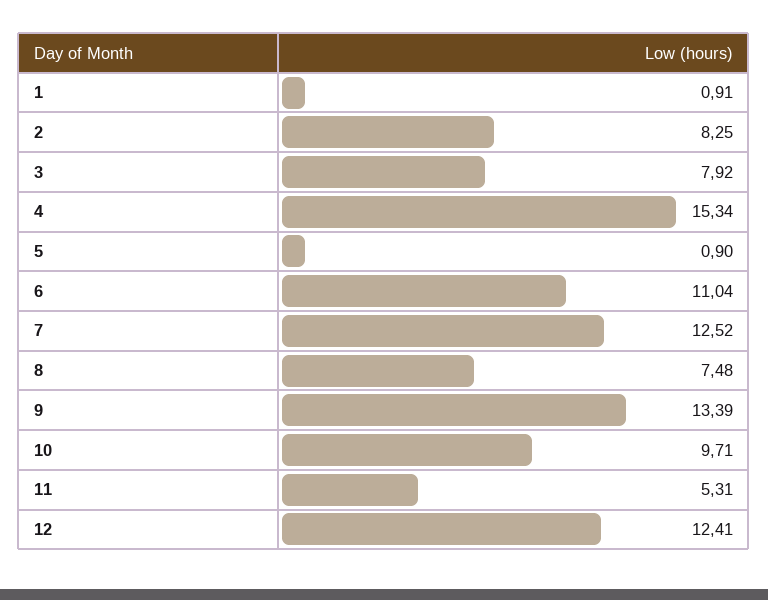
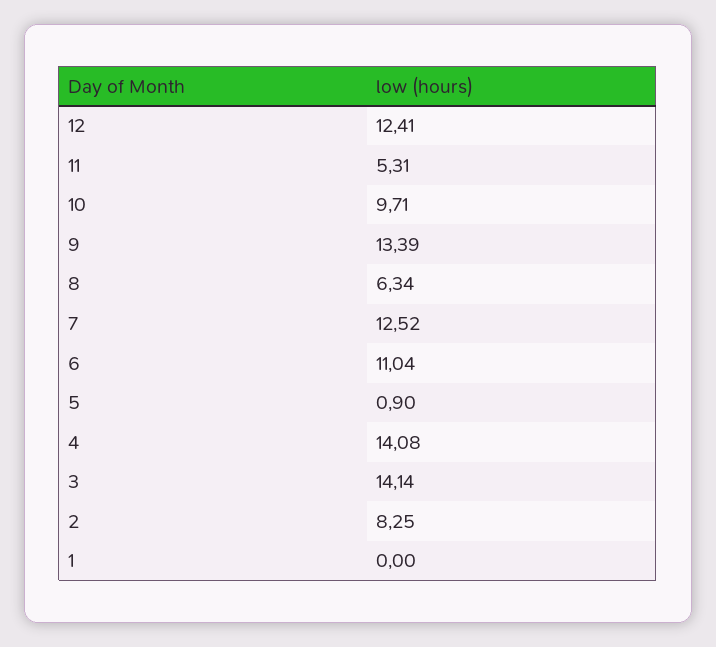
  {
-   "1": 0.91,
+   "1": 0,
    "2": 8.25,
-   "3": 7.92,
+   "3": 14.14,
-   "4": 15.34,
+   "4": 14.08,
    "5": 0.9,
    "6": 11.04,
    "7": 12.52,
-   "8": 7.48,
+   "8": 6.34,
    "9": 13.39,
    "10": 9.71,
    "11": 5.31,
    "12": 12.41
  }

